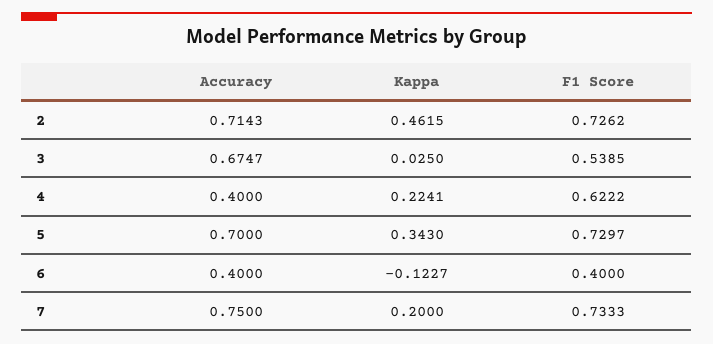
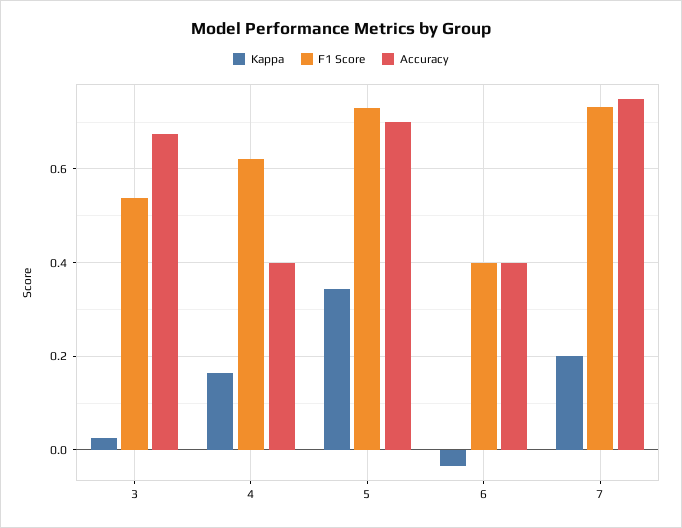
  {
    "Accuracy": {
-     "2": 0.7143,
      "3": 0.6747,
      "4": 0.4,
      "5": 0.7,
      "6": 0.4,
      "7": 0.75
    },
    "Kappa": {
-     "2": 0.4615,
      "3": 0.025,
-     "4": 0.2241,
+     "4": 0.16,
      "5": 0.343,
-     "6": -0.1227,
+     "6": -0.04,
      "7": 0.2
    },
    "F1 Score": {
-     "2": 0.7262,
      "3": 0.5385,
      "4": 0.6222,
      "5": 0.7297,
      "6": 0.4,
      "7": 0.7333
    }
  }

